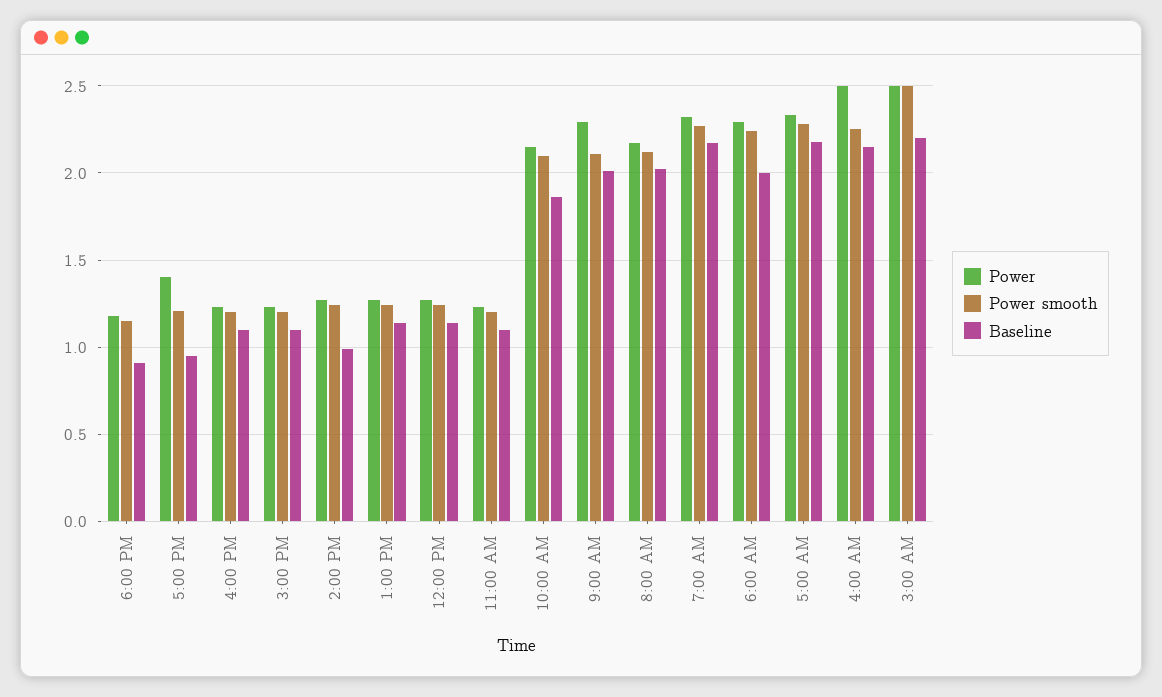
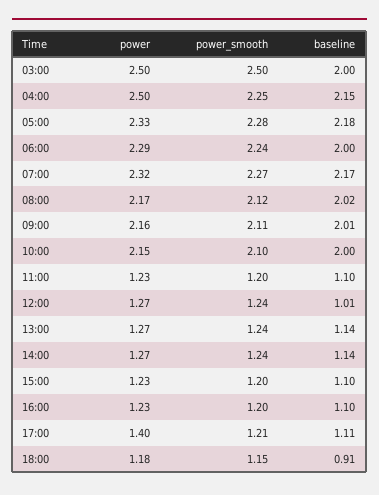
  {
    "Power": {
      "6:00 PM": 1.18,
      "5:00 PM": 1.4,
      "4:00 PM": 1.23,
      "3:00 PM": 1.23,
      "2:00 PM": 1.27,
      "1:00 PM": 1.27,
      "12:00 PM": 1.27,
      "11:00 AM": 1.23,
      "10:00 AM": 2.15,
-     "9:00 AM": 2.3,
+     "9:00 AM": 2.16,
      "8:00 AM": 2.17,
      "7:00 AM": 2.32,
      "6:00 AM": 2.29,
      "5:00 AM": 2.33,
      "4:00 AM": 2.5,
      "3:00 AM": 2.5
    },
    "Power smooth": {
      "6:00 PM": 1.15,
      "5:00 PM": 1.21,
      "4:00 PM": 1.2,
      "3:00 PM": 1.2,
      "2:00 PM": 1.24,
      "1:00 PM": 1.24,
      "12:00 PM": 1.24,
      "11:00 AM": 1.2,
      "10:00 AM": 2.1,
      "9:00 AM": 2.11,
      "8:00 AM": 2.12,
      "7:00 AM": 2.27,
      "6:00 AM": 2.24,
      "5:00 AM": 2.28,
      "4:00 AM": 2.25,
      "3:00 AM": 2.5
    },
    "Baseline": {
      "6:00 PM": 0.91,
-     "5:00 PM": 0.95,
+     "5:00 PM": 1.11,
      "4:00 PM": 1.1,
      "3:00 PM": 1.1,
-     "2:00 PM": 1,
+     "2:00 PM": 1.14,
      "1:00 PM": 1.14,
-     "12:00 PM": 1.15,
+     "12:00 PM": 1.01,
      "11:00 AM": 1.1,
-     "10:00 AM": 1.85,
+     "10:00 AM": 2,
      "9:00 AM": 2.01,
      "8:00 AM": 2.02,
      "7:00 AM": 2.17,
      "6:00 AM": 2,
      "5:00 AM": 2.18,
      "4:00 AM": 2.15,
-     "3:00 AM": 2.2
+     "3:00 AM": 2
    }
  }

